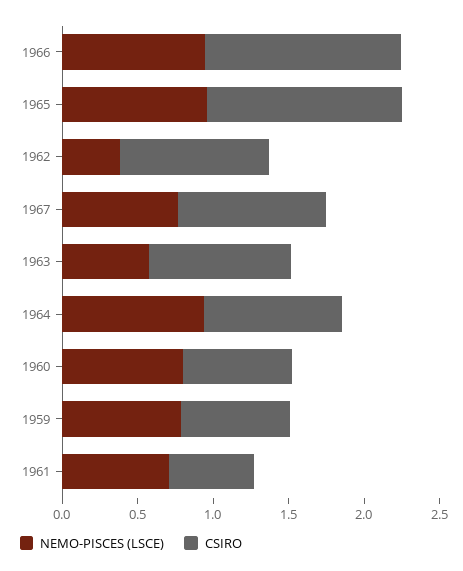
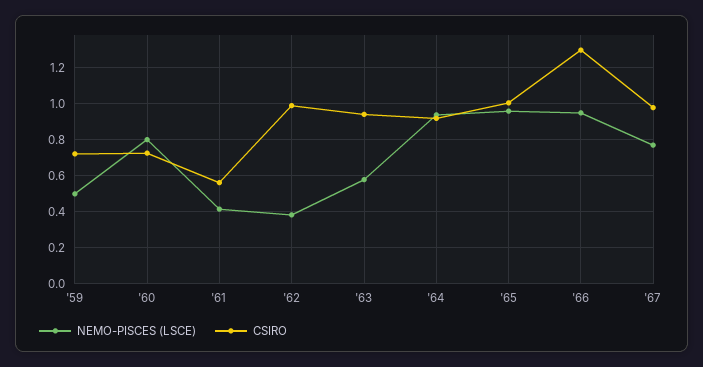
  {
    "NEMO-PISCES (LSCE)": {
      "1966": 0.95,
      "1965": 0.95,
      "1962": 0.4,
      "1967": 0.75,
      "1963": 0.6,
      "1964": 0.95,
      "1960": 0.8,
-     "1959": 0.8,
+     "1959": 0.5,
-     "1961": 0.7
+     "1961": 0.4
    },
    "CSIRO": {
      "1966": 1.3,
-     "1965": 1.3,
+     "1965": 1,
      "1962": 1,
      "1967": 1,
      "1963": 0.95,
      "1964": 0.9,
      "1960": 0.75,
      "1959": 0.7,
      "1961": 0.55
    }
  }

